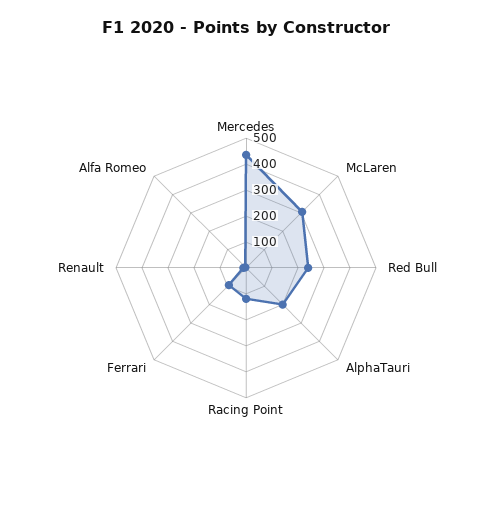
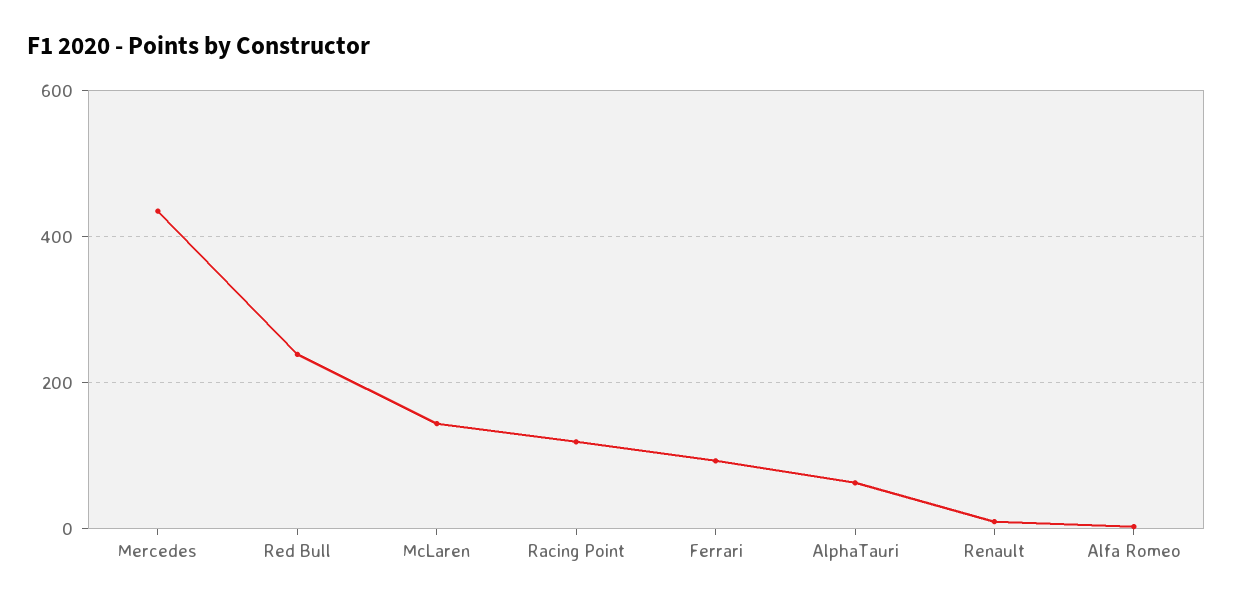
  {
    "Mercedes": 440,
-   "McLaren": 300,
+   "McLaren": 140,
    "Red Bull": 240,
-   "AlphaTauri": 200,
+   "AlphaTauri": 60,
    "Racing Point": 120,
    "Ferrari": 100,
    "Renault": 20,
    "Alfa Romeo": 0
  }

